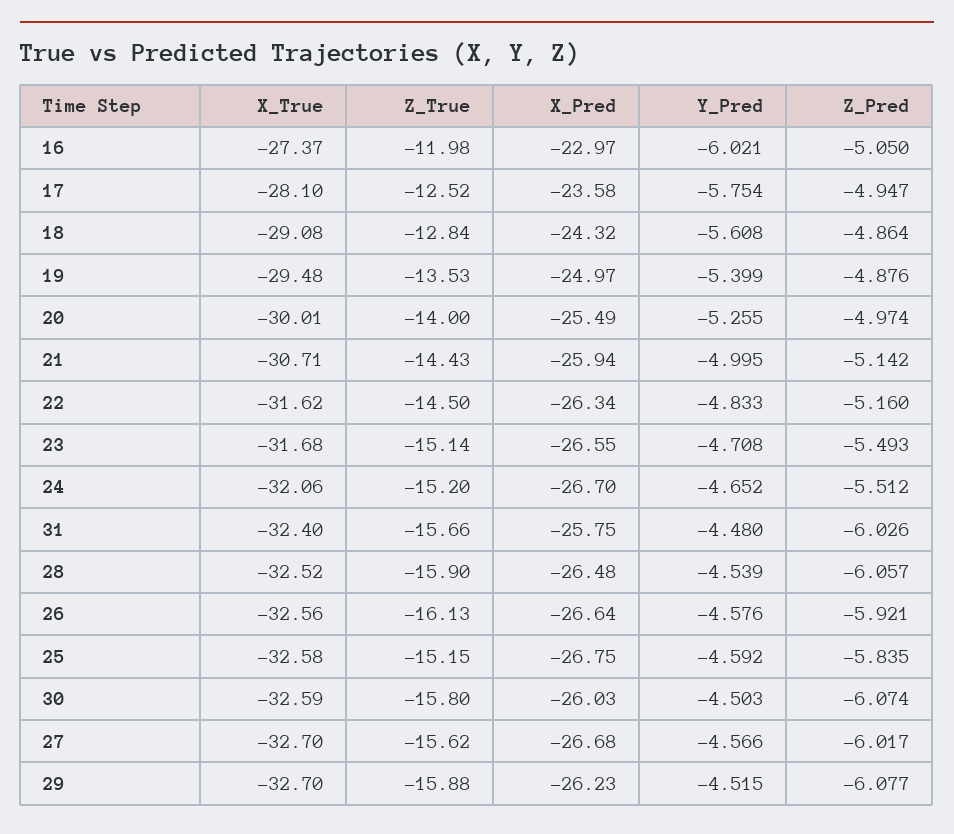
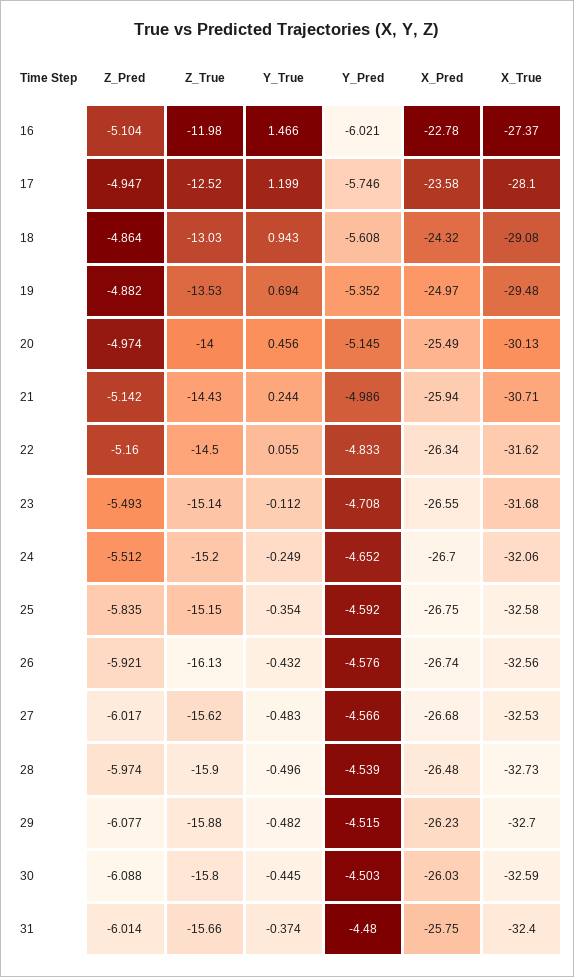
  {
    "X_True": {
      "16": -27.37,
      "17": -28.1,
      "18": -29.08,
      "19": -29.48,
-     "20": -30.01,
+     "20": -30.13,
      "21": -30.71,
      "22": -31.62,
      "23": -31.68,
      "24": -32.06,
      "31": -32.4,
-     "28": -32.52,
+     "28": -32.73,
      "26": -32.56,
      "25": -32.58,
      "30": -32.59,
-     "27": -32.7,
+     "27": -32.53,
      "29": -32.7
    },
    "Z_True": {
      "16": -11.98,
      "17": -12.52,
-     "18": -12.84,
+     "18": -13.03,
      "19": -13.53,
      "20": -14,
      "21": -14.43,
      "22": -14.5,
      "23": -15.14,
      "24": -15.2,
      "31": -15.66,
      "28": -15.9,
      "26": -16.13,
      "25": -15.15,
      "30": -15.8,
      "27": -15.62,
      "29": -15.88
    },
    "X_Pred": {
-     "16": -22.97,
+     "16": -22.78,
      "17": -23.58,
      "18": -24.32,
      "19": -24.97,
      "20": -25.49,
      "21": -25.94,
      "22": -26.34,
      "23": -26.55,
      "24": -26.7,
      "31": -25.75,
      "28": -26.48,
-     "26": -26.64,
+     "26": -26.74,
      "25": -26.75,
      "30": -26.03,
      "27": -26.68,
      "29": -26.23
    },
    "Y_Pred": {
      "16": -6.021,
-     "17": -5.754,
+     "17": -5.746,
      "18": -5.608,
-     "19": -5.399,
+     "19": -5.352,
-     "20": -5.255,
+     "20": -5.145,
-     "21": -4.995,
+     "21": -4.986,
      "22": -4.833,
      "23": -4.708,
      "24": -4.652,
      "31": -4.48,
      "28": -4.539,
      "26": -4.576,
      "25": -4.592,
      "30": -4.503,
      "27": -4.566,
      "29": -4.515
    },
    "Z_Pred": {
-     "16": -5.05,
+     "16": -5.104,
      "17": -4.947,
      "18": -4.864,
-     "19": -4.876,
+     "19": -4.882,
      "20": -4.974,
      "21": -5.142,
      "22": -5.16,
      "23": -5.493,
      "24": -5.512,
-     "31": -6.026,
+     "31": -6.014,
-     "28": -6.057,
+     "28": -5.974,
      "26": -5.921,
      "25": -5.835,
-     "30": -6.074,
+     "30": -6.088,
      "27": -6.017,
      "29": -6.077
-   }
+   },
+   "Y_True": {
+     "16": 1.466,
+     "17": 1.199,
+     "18": 0.943,
+     "19": 0.694,
+     "20": 0.456,
+     "21": 0.244,
+     "22": 0.055,
+     "23": -0.112,
+     "24": -0.249,
+     "25": -0.354,
+     "26": -0.432,
+     "27": -0.483,
+     "28": -0.496,
+     "29": -0.482,
+     "30": -0.445,
+     "31": -0.374
+   }
  }

